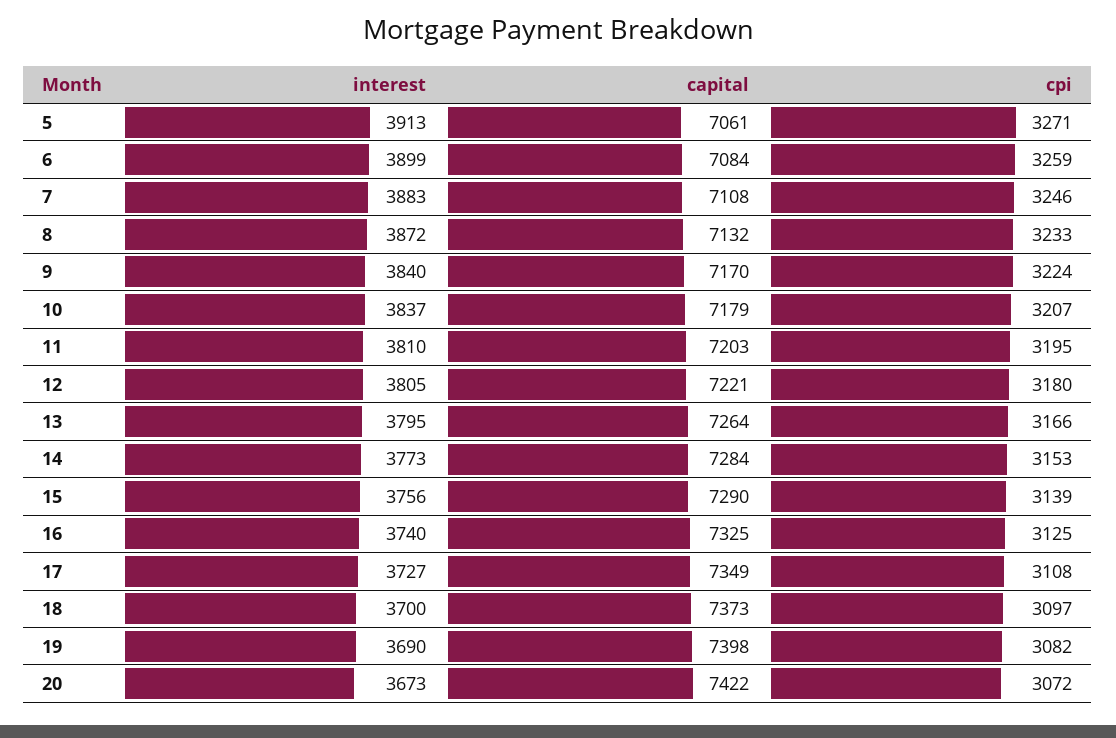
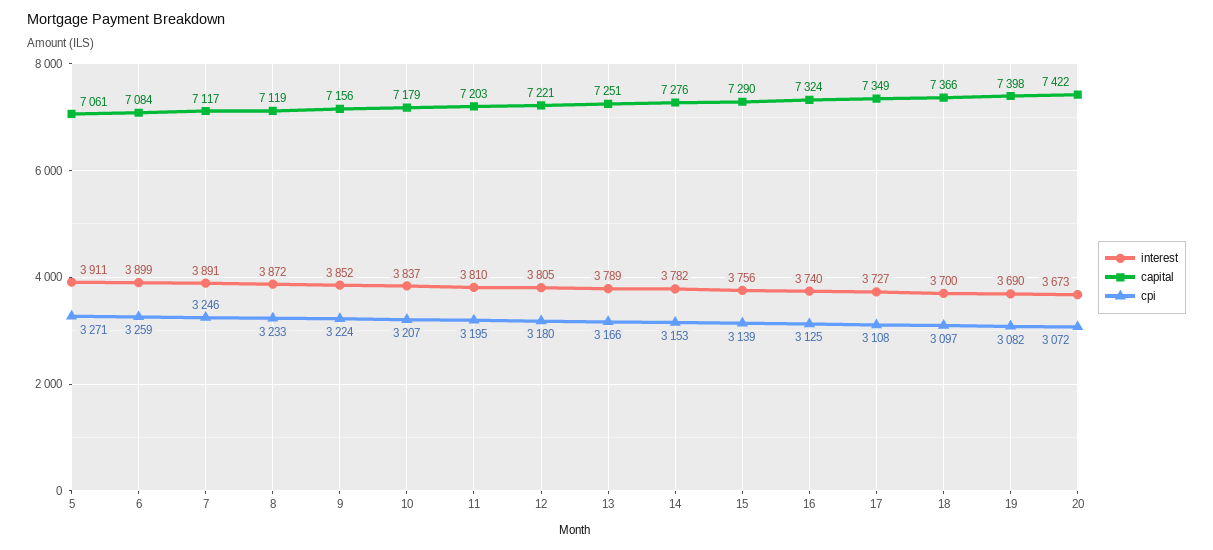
  {
    "interest": {
-     "5": 3913,
+     "5": 3911,
      "6": 3899,
-     "7": 3883,
+     "7": 3891,
      "8": 3872,
-     "9": 3840,
+     "9": 3852,
      "10": 3837,
      "11": 3810,
      "12": 3805,
-     "13": 3795,
+     "13": 3789,
-     "14": 3773,
+     "14": 3782,
      "15": 3756,
      "16": 3740,
      "17": 3727,
      "18": 3700,
      "19": 3690,
      "20": 3673
    },
    "capital": {
      "5": 7061,
      "6": 7084,
-     "7": 7108,
+     "7": 7117,
-     "8": 7132,
+     "8": 7119,
-     "9": 7170,
+     "9": 7156,
      "10": 7179,
      "11": 7203,
      "12": 7221,
-     "13": 7264,
+     "13": 7251,
-     "14": 7284,
+     "14": 7276,
      "15": 7290,
-     "16": 7325,
+     "16": 7324,
      "17": 7349,
-     "18": 7373,
+     "18": 7366,
      "19": 7398,
      "20": 7422
    },
    "cpi": {
      "5": 3271,
      "6": 3259,
      "7": 3246,
      "8": 3233,
      "9": 3224,
      "10": 3207,
      "11": 3195,
      "12": 3180,
      "13": 3166,
      "14": 3153,
      "15": 3139,
      "16": 3125,
      "17": 3108,
      "18": 3097,
      "19": 3082,
      "20": 3072
    }
  }

